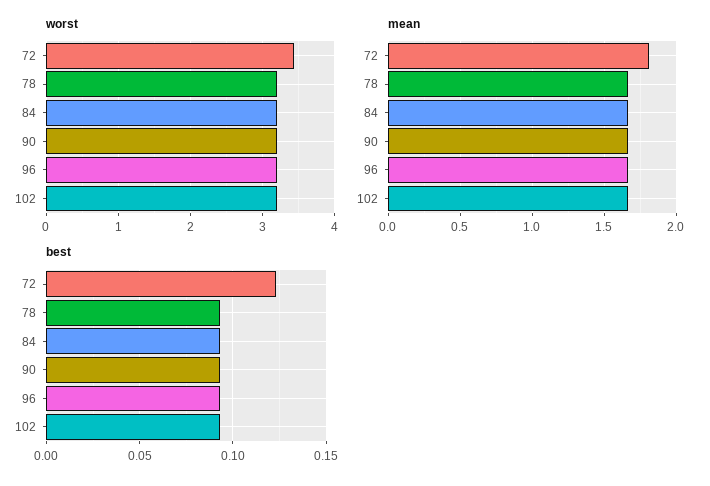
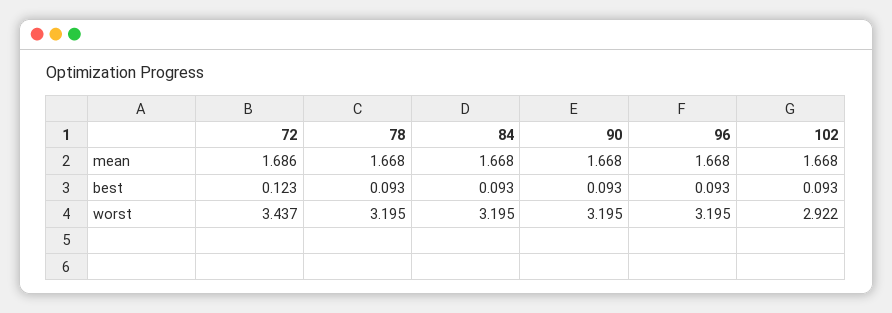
  {
    "worst": {
      "72": 3.437,
      "78": 3.195,
      "84": 3.195,
      "90": 3.195,
      "96": 3.195,
-     "102": 3.2
+     "102": 2.922
    },
    "mean": {
-     "72": 1.8,
+     "72": 1.686,
      "78": 1.668,
      "84": 1.668,
      "90": 1.668,
      "96": 1.668,
      "102": 1.668
    },
    "best": {
      "72": 0.123,
      "78": 0.093,
      "84": 0.093,
      "90": 0.093,
      "96": 0.093,
      "102": 0.093
    }
  }

